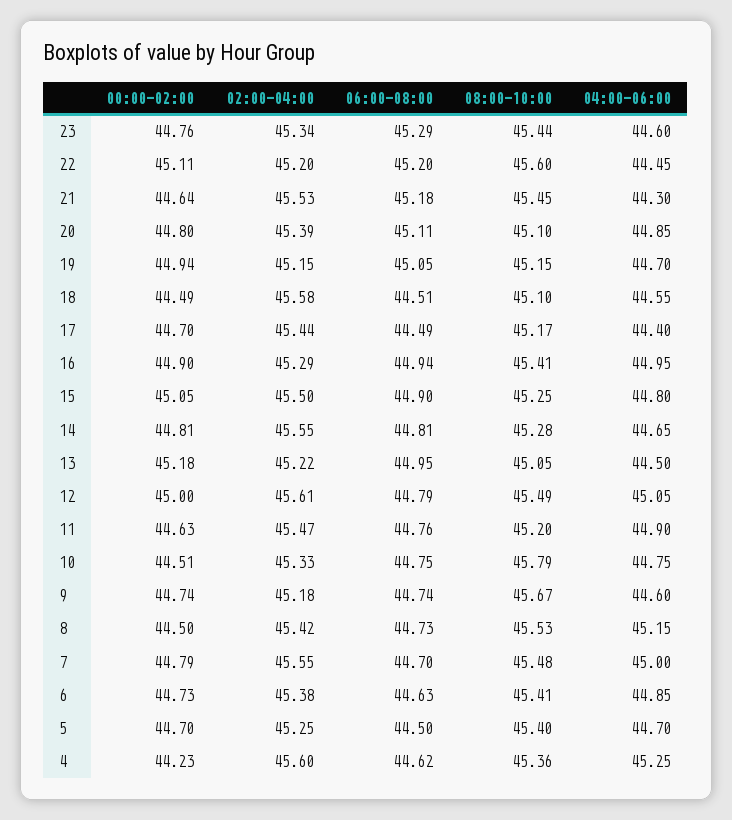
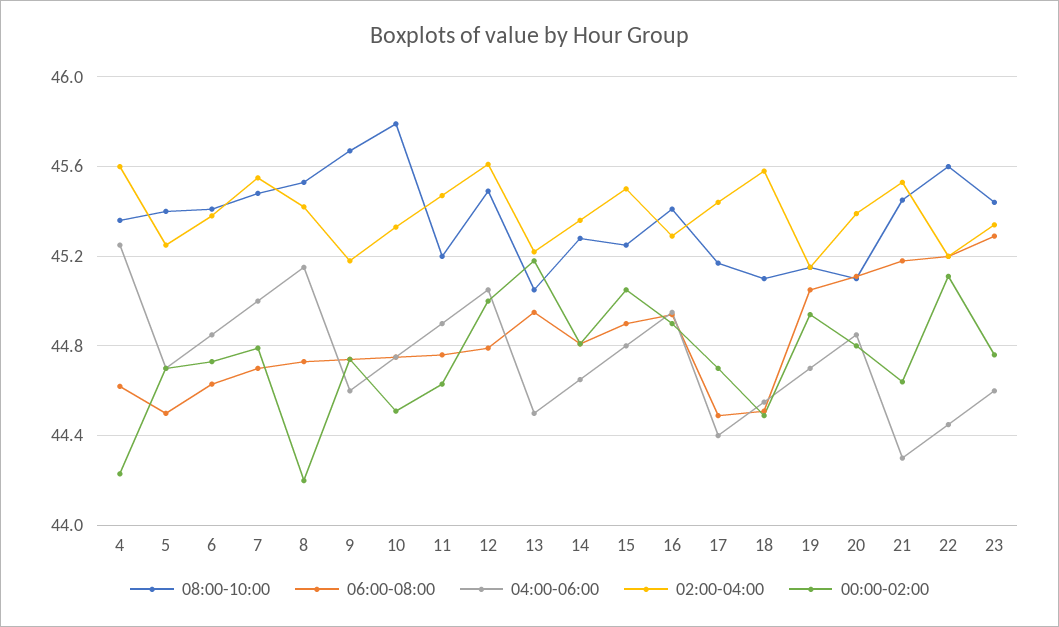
  {
    "00:00-02:00": {
      "23": 44.76,
      "22": 45.11,
      "21": 44.64,
      "20": 44.8,
      "19": 44.94,
      "18": 44.49,
      "17": 44.7,
      "16": 44.9,
      "15": 45.05,
      "14": 44.81,
      "13": 45.18,
      "12": 45,
      "11": 44.63,
      "10": 44.51,
      "9": 44.74,
-     "8": 44.5,
+     "8": 44.2,
      "7": 44.79,
      "6": 44.73,
      "5": 44.7,
      "4": 44.23
    },
    "02:00-04:00": {
      "23": 45.34,
      "22": 45.2,
      "21": 45.53,
      "20": 45.39,
      "19": 45.15,
      "18": 45.58,
      "17": 45.44,
      "16": 45.29,
      "15": 45.5,
-     "14": 45.55,
+     "14": 45.35,
      "13": 45.22,
      "12": 45.61,
      "11": 45.47,
      "10": 45.33,
      "9": 45.18,
      "8": 45.42,
      "7": 45.55,
      "6": 45.38,
      "5": 45.25,
      "4": 45.6
    },
    "06:00-08:00": {
      "23": 45.29,
      "22": 45.2,
      "21": 45.18,
      "20": 45.11,
      "19": 45.05,
      "18": 44.51,
      "17": 44.49,
      "16": 44.94,
      "15": 44.9,
      "14": 44.81,
      "13": 44.95,
      "12": 44.79,
      "11": 44.76,
      "10": 44.75,
      "9": 44.74,
      "8": 44.73,
      "7": 44.7,
      "6": 44.63,
      "5": 44.5,
      "4": 44.62
    },
    "08:00-10:00": {
      "23": 45.44,
      "22": 45.6,
      "21": 45.45,
      "20": 45.1,
      "19": 45.15,
      "18": 45.1,
      "17": 45.17,
      "16": 45.41,
      "15": 45.25,
      "14": 45.28,
      "13": 45.05,
      "12": 45.49,
      "11": 45.2,
      "10": 45.79,
      "9": 45.67,
      "8": 45.53,
      "7": 45.48,
      "6": 45.41,
      "5": 45.4,
      "4": 45.36
    },
    "04:00-06:00": {
      "23": 44.6,
      "22": 44.45,
      "21": 44.3,
      "20": 44.85,
      "19": 44.7,
      "18": 44.55,
      "17": 44.4,
      "16": 44.95,
      "15": 44.8,
      "14": 44.65,
      "13": 44.5,
      "12": 45.05,
      "11": 44.9,
      "10": 44.75,
      "9": 44.6,
      "8": 45.15,
      "7": 45,
      "6": 44.85,
      "5": 44.7,
      "4": 45.25
    }
  }

